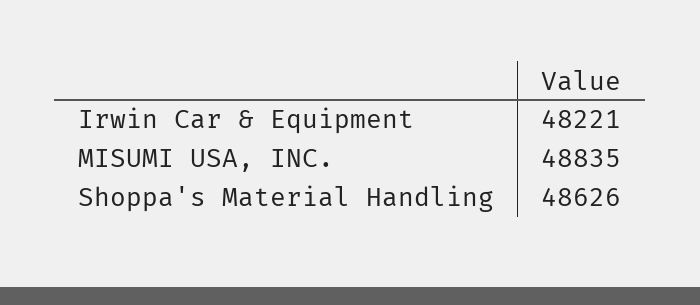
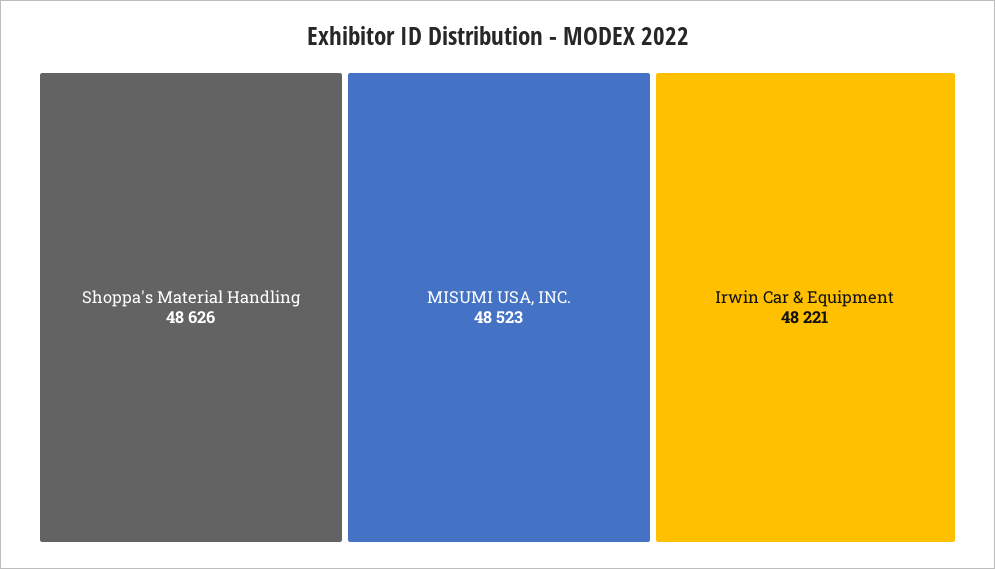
  {
    "Irwin Car & Equipment": 48221,
-   "MISUMI USA, INC.": 48835,
+   "MISUMI USA, INC.": 48523,
    "Shoppa's Material Handling": 48626
  }

